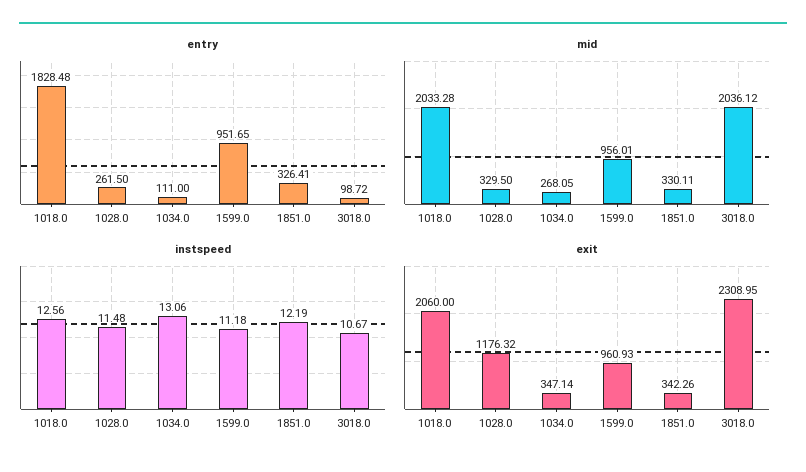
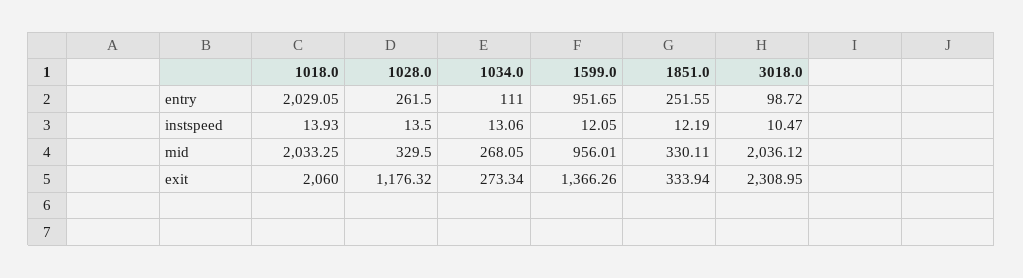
  {
    "entry": {
-     "1018.0": 1828.48,
+     "1018.0": 2029.05,
      "1028.0": 261.5,
      "1034.0": 111,
      "1599.0": 951.65,
-     "1851.0": 326.41,
+     "1851.0": 251.55,
      "3018.0": 98.72
    },
    "mid": {
-     "1018.0": 2033.28,
+     "1018.0": 2033.25,
      "1028.0": 329.5,
      "1034.0": 268.05,
      "1599.0": 956.01,
      "1851.0": 330.11,
      "3018.0": 2036.12
    },
    "instspeed": {
-     "1018.0": 12.56,
+     "1018.0": 13.93,
-     "1028.0": 11.48,
+     "1028.0": 13.5,
      "1034.0": 13.06,
-     "1599.0": 11.18,
+     "1599.0": 12.05,
      "1851.0": 12.19,
-     "3018.0": 10.67
+     "3018.0": 10.47
    },
    "exit": {
      "1018.0": 2060,
      "1028.0": 1176.32,
-     "1034.0": 347.14,
+     "1034.0": 273.34,
-     "1599.0": 960.93,
+     "1599.0": 1366.26,
-     "1851.0": 342.26,
+     "1851.0": 333.94,
      "3018.0": 2308.95
    }
  }

